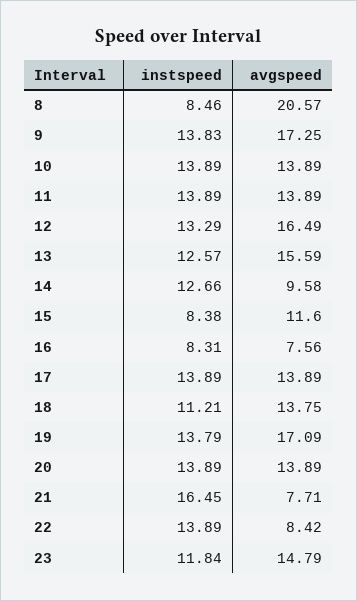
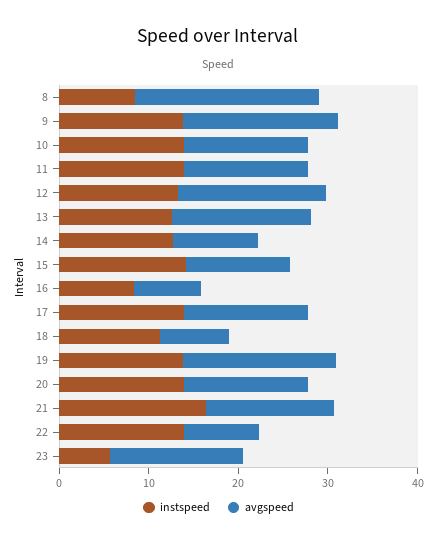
  {
    "instspeed": {
      "8": 8.46,
      "9": 13.83,
      "10": 13.89,
      "11": 13.89,
      "12": 13.29,
      "13": 12.57,
      "14": 12.66,
-     "15": 8.38,
+     "15": 14,
      "16": 8.31,
      "17": 13.89,
      "18": 11.21,
      "19": 13.79,
      "20": 13.89,
      "21": 16.45,
      "22": 13.89,
-     "23": 11.84
+     "23": 6
    },
    "avgspeed": {
      "8": 20.57,
      "9": 17.25,
      "10": 13.89,
      "11": 13.89,
      "12": 16.49,
      "13": 15.59,
      "14": 9.58,
      "15": 11.6,
      "16": 7.56,
      "17": 13.89,
-     "18": 13.75,
+     "18": 8,
      "19": 17.09,
      "20": 13.89,
-     "21": 7.71,
+     "21": 14,
      "22": 8.42,
      "23": 14.79
    }
  }

